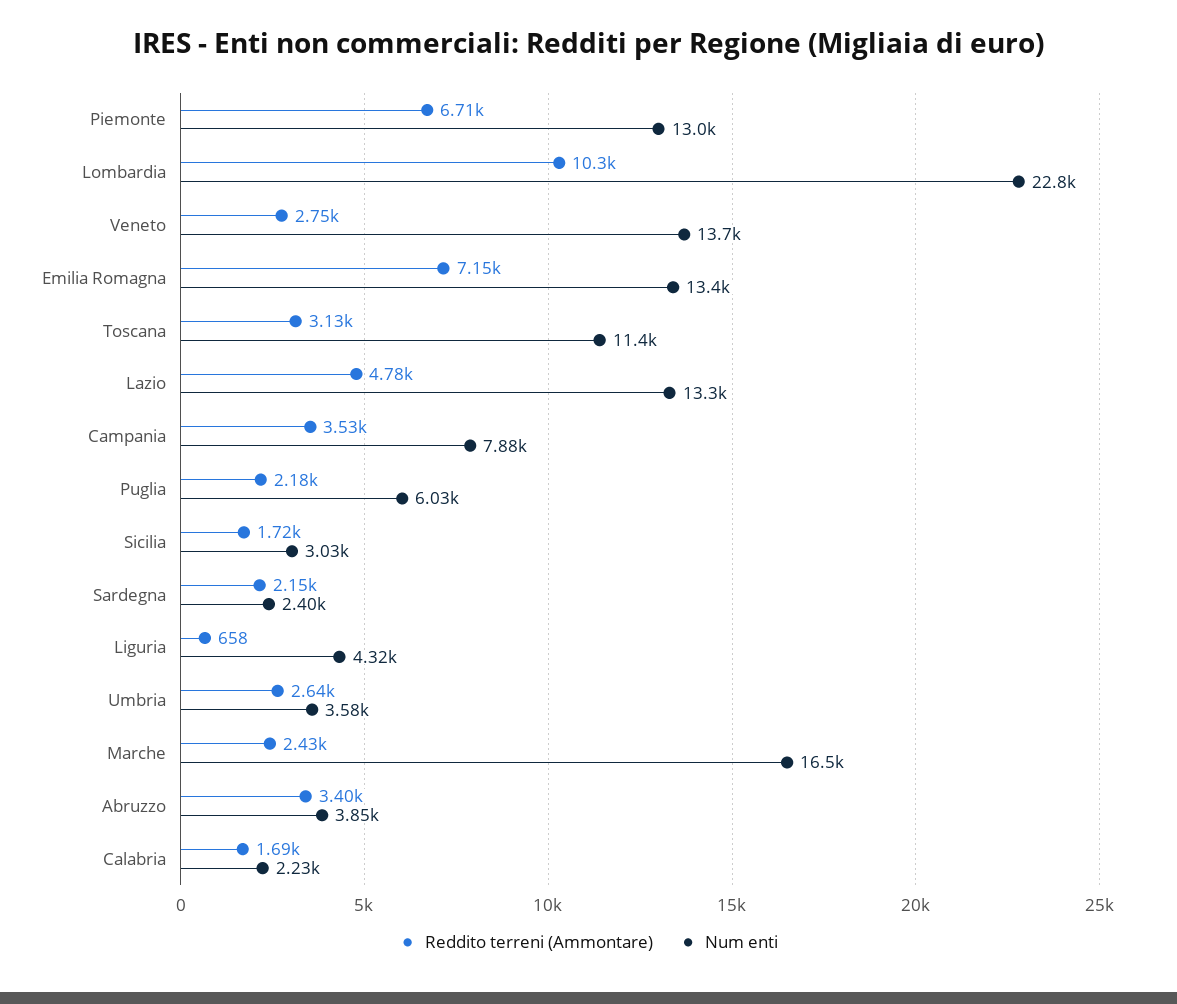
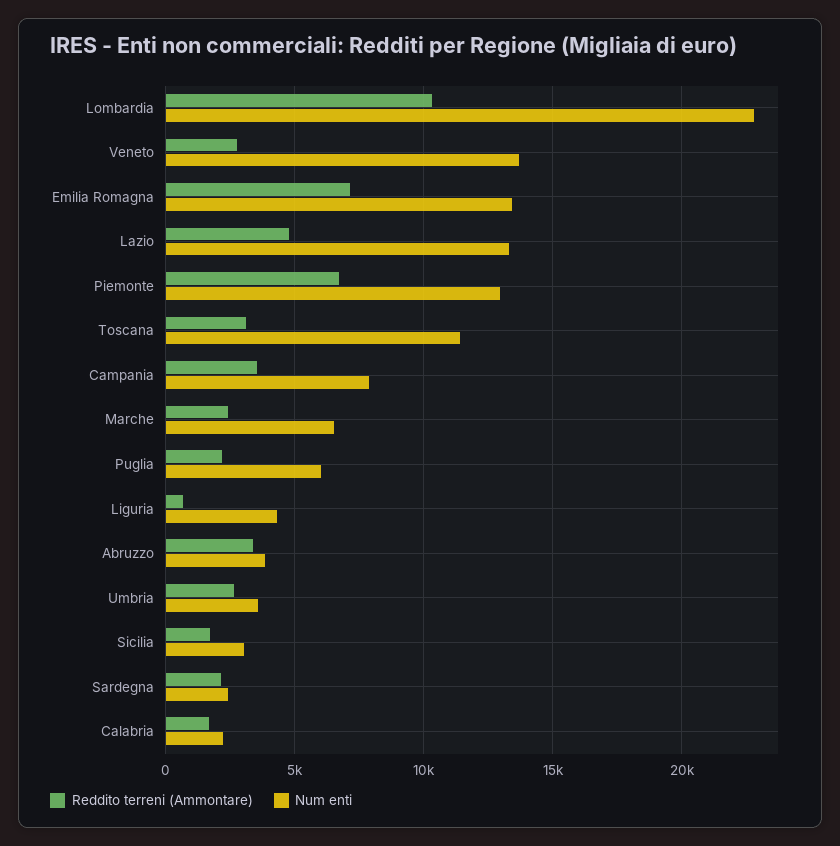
  {
    "Reddito terreni (Ammontare)": {
      "Piemonte": 6710,
      "Lombardia": 10300,
      "Veneto": 2750,
      "Emilia Romagna": 7150,
      "Toscana": 3130,
      "Lazio": 4780,
      "Campania": 3530,
      "Puglia": 2180,
      "Sicilia": 1720,
      "Sardegna": 2150,
      "Liguria": 658,
      "Umbria": 2640,
      "Marche": 2430,
      "Abruzzo": 3400,
      "Calabria": 1690
    },
    "Num enti": {
      "Piemonte": 13000,
      "Lombardia": 22800,
      "Veneto": 13700,
      "Emilia Romagna": 13400,
      "Toscana": 11400,
      "Lazio": 13300,
      "Campania": 7880,
      "Puglia": 6030,
      "Sicilia": 3030,
      "Sardegna": 2400,
      "Liguria": 4320,
      "Umbria": 3580,
-     "Marche": 16500,
+     "Marche": 6500,
      "Abruzzo": 3850,
      "Calabria": 2230
    }
  }

